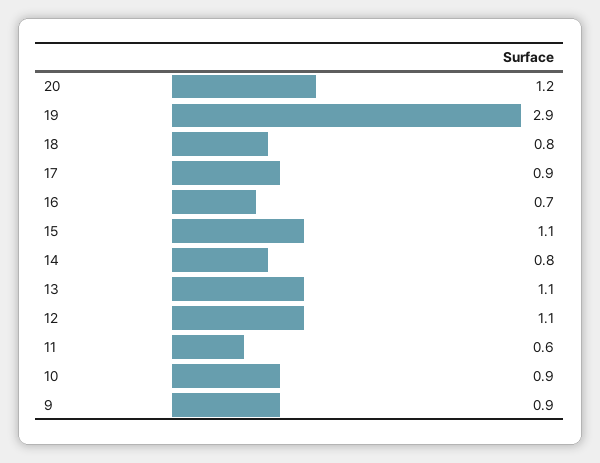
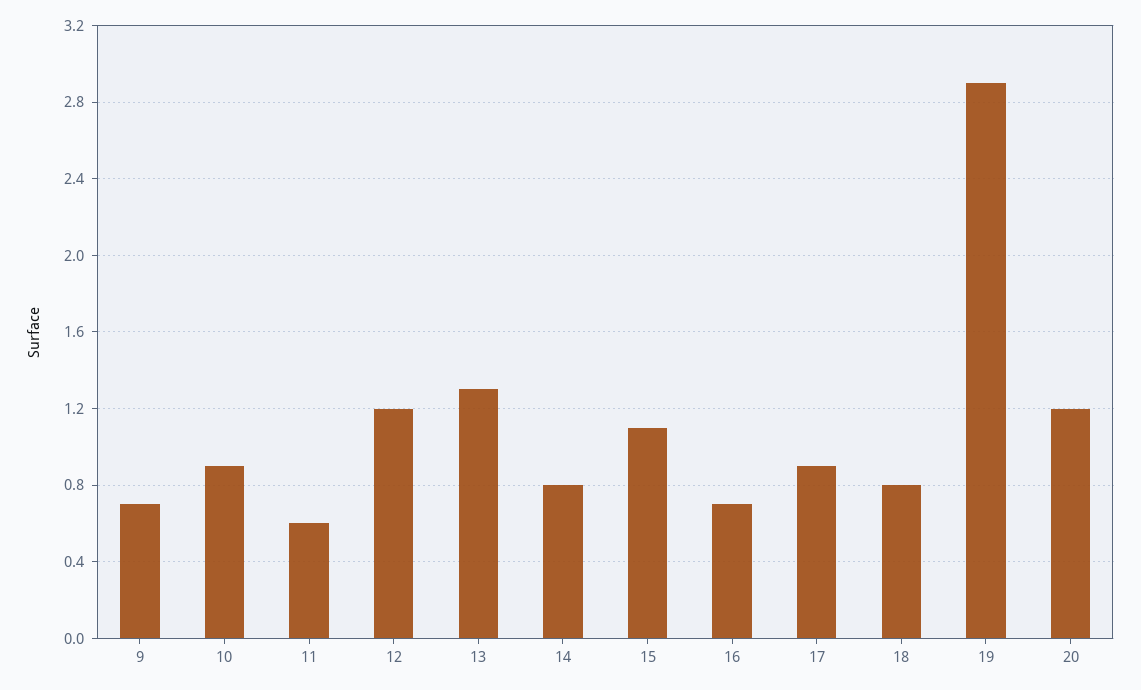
  {
    "20": 1.2,
    "19": 2.9,
    "18": 0.8,
    "17": 0.9,
    "16": 0.7,
    "15": 1.1,
    "14": 0.8,
-   "13": 1.1,
+   "13": 1.3,
-   "12": 1.1,
+   "12": 1.2,
    "11": 0.6,
    "10": 0.9,
-   "9": 0.9
+   "9": 0.7
  }

